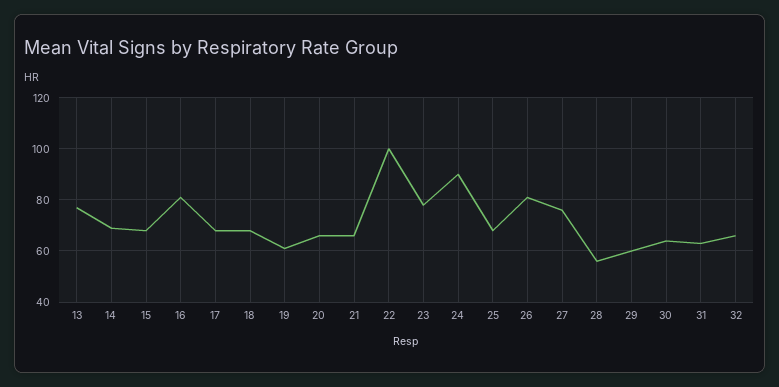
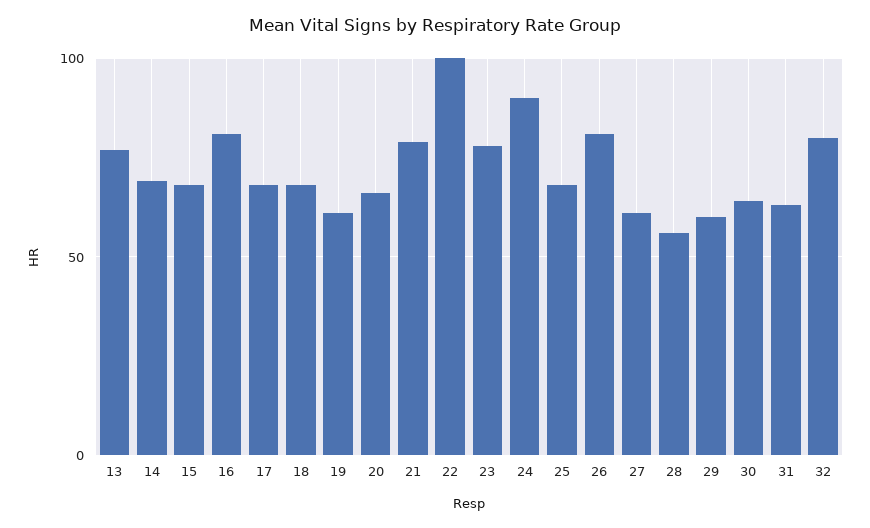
  {
    "13": 75,
    "14": 70,
    "15": 70,
    "16": 80,
    "17": 70,
    "18": 70,
    "19": 60,
    "20": 65,
-   "21": 65,
+   "21": 80,
    "22": 100,
    "23": 80,
    "24": 90,
    "25": 70,
    "26": 80,
-   "27": 75,
+   "27": 60,
    "28": 55,
    "29": 60,
    "30": 65,
    "31": 65,
-   "32": 65
+   "32": 80
  }

